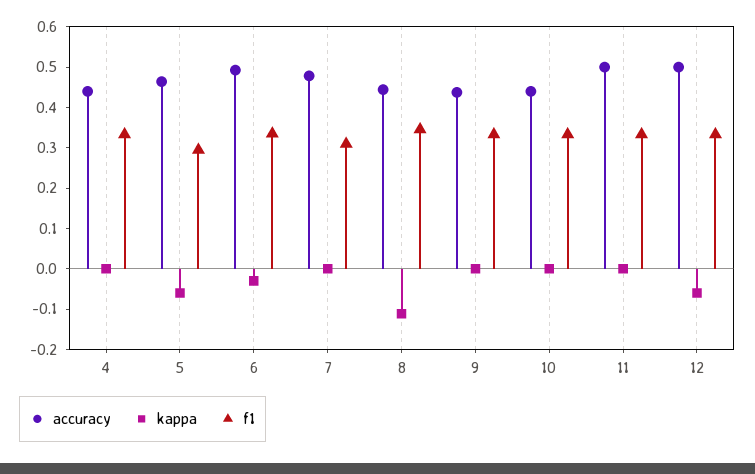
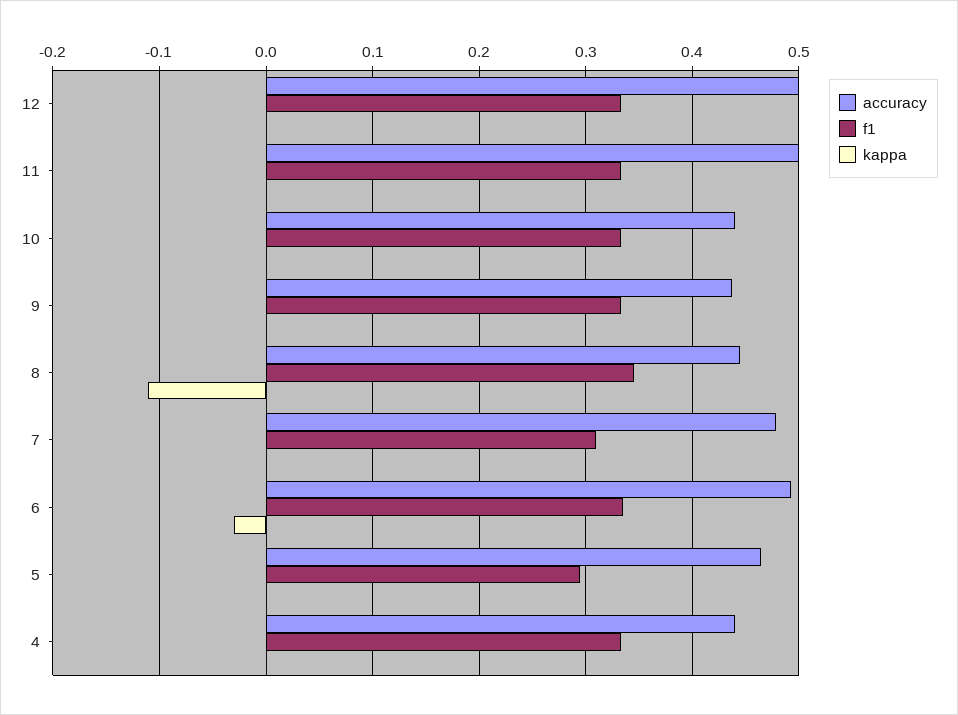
  {
    "accuracy": {
      "4": 0.44,
      "5": 0.46,
      "6": 0.49,
      "7": 0.48,
      "8": 0.44,
      "9": 0.44,
      "10": 0.44,
      "11": 0.5,
      "12": 0.5
    },
    "kappa": {
      "4": 0,
-     "5": -0.06,
+     "5": 0,
      "6": -0.03,
      "7": 0,
      "8": -0.11,
      "9": 0,
      "10": 0,
      "11": 0,
-     "12": -0.06
+     "12": 0
    },
    "f1": {
      "4": 0.33,
      "5": 0.29,
      "6": 0.33,
      "7": 0.31,
      "8": 0.35,
      "9": 0.33,
      "10": 0.33,
      "11": 0.33,
      "12": 0.33
    }
  }

